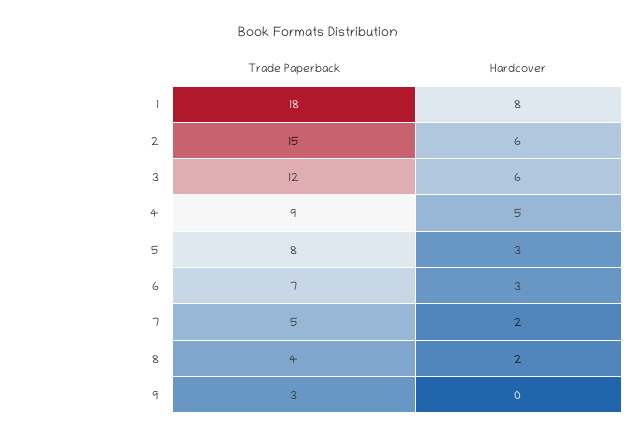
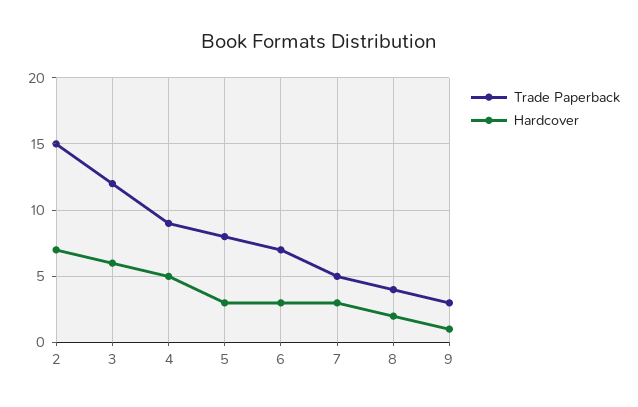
  {
    "Trade Paperback": {
-     "1": 18,
      "2": 15,
      "3": 12,
      "4": 9,
      "5": 8,
      "6": 7,
      "7": 5,
      "8": 4,
      "9": 3
    },
    "Hardcover": {
-     "1": 8,
-     "2": 6,
+     "2": 7,
      "3": 6,
      "4": 5,
      "5": 3,
      "6": 3,
-     "7": 2,
+     "7": 3,
      "8": 2,
-     "9": 0
+     "9": 1
    }
  }

